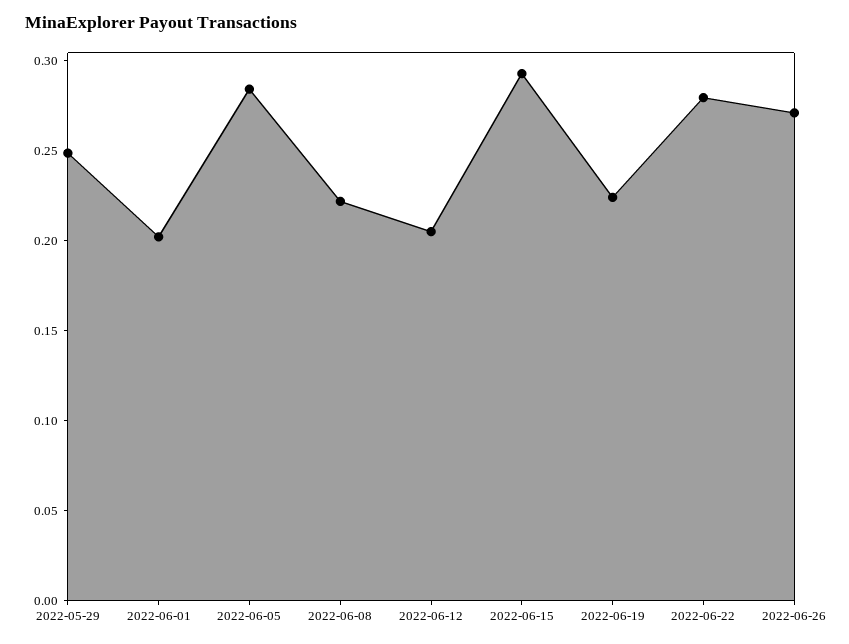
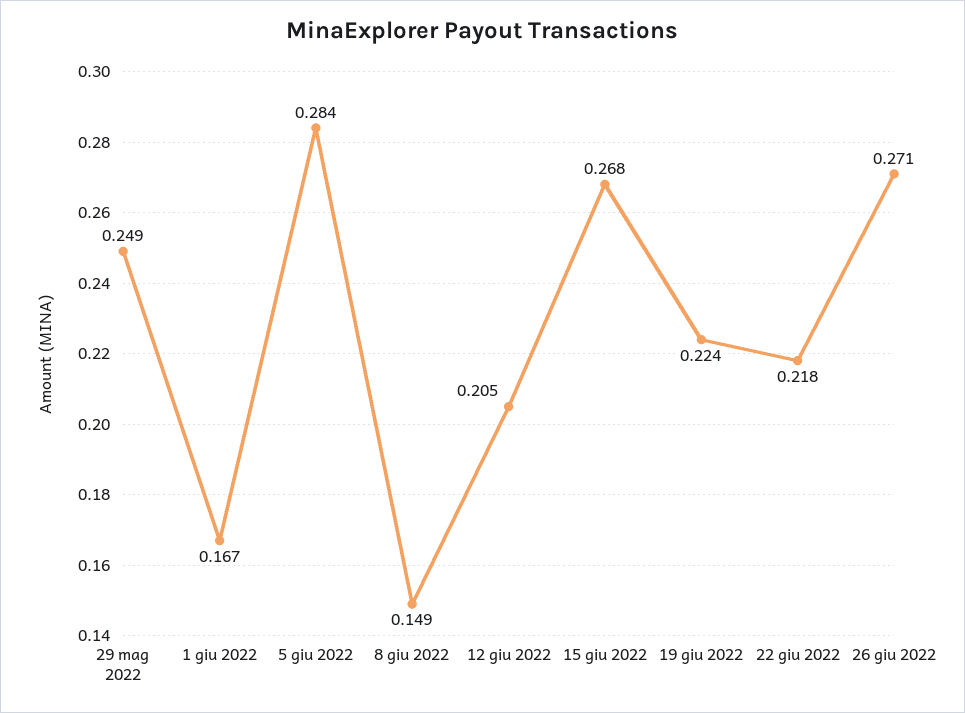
  {
    "2022-05-29": 0.249,
-   "2022-06-01": 0.2,
+   "2022-06-01": 0.167,
    "2022-06-05": 0.284,
-   "2022-06-08": 0.22,
+   "2022-06-08": 0.149,
    "2022-06-12": 0.205,
-   "2022-06-15": 0.29,
+   "2022-06-15": 0.268,
    "2022-06-19": 0.224,
-   "2022-06-22": 0.28,
+   "2022-06-22": 0.218,
    "2022-06-26": 0.271
  }

